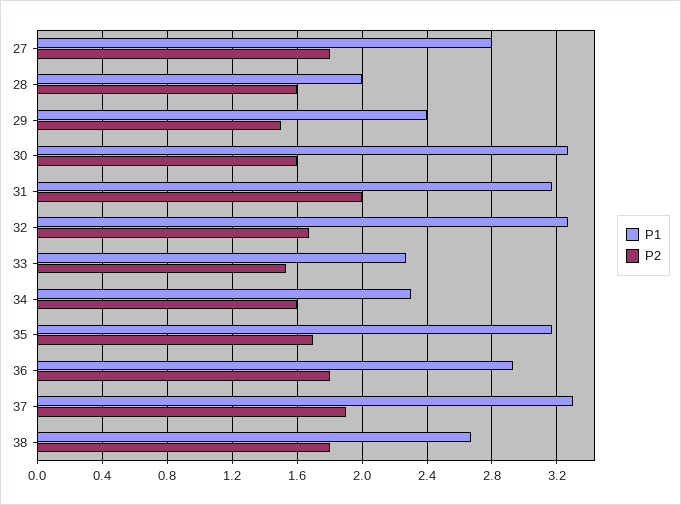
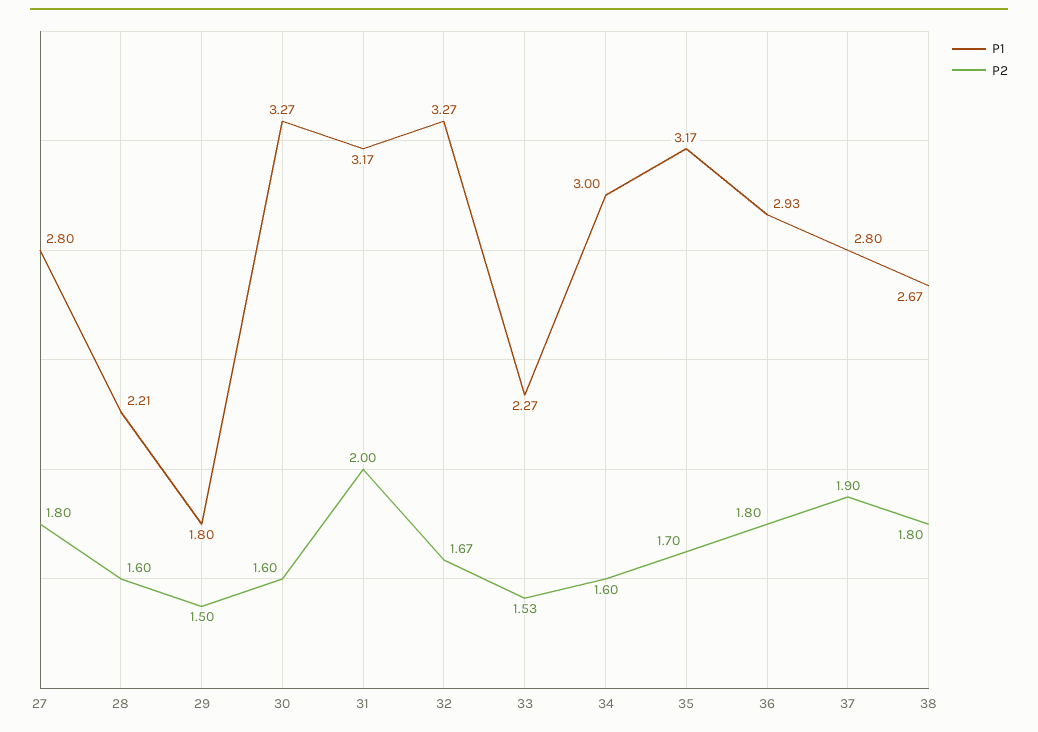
  {
    "P1": {
      "27": 2.8,
-     "28": 2,
+     "28": 2.21,
-     "29": 2.4,
+     "29": 1.8,
      "30": 3.27,
      "31": 3.17,
      "32": 3.27,
      "33": 2.27,
-     "34": 2.3,
+     "34": 3,
      "35": 3.17,
      "36": 2.93,
-     "37": 3.3,
+     "37": 2.8,
      "38": 2.67
    },
    "P2": {
      "27": 1.8,
      "28": 1.6,
      "29": 1.5,
      "30": 1.6,
      "31": 2,
      "32": 1.67,
      "33": 1.53,
      "34": 1.6,
      "35": 1.7,
      "36": 1.8,
      "37": 1.9,
      "38": 1.8
    }
  }

